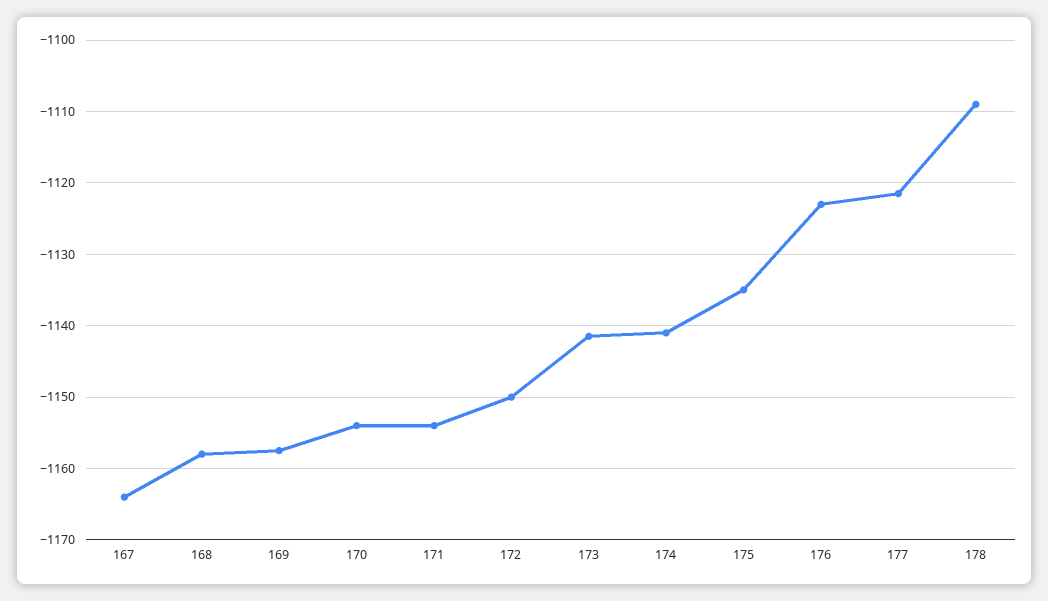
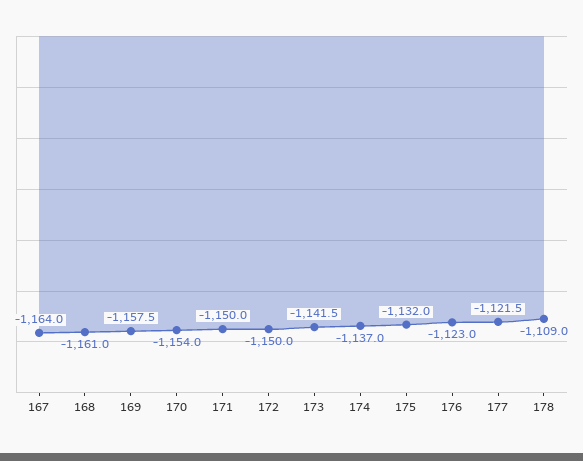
  {
    "167": -1164,
-   "168": -1158,
+   "168": -1161,
    "169": -1157.5,
    "170": -1154,
-   "171": -1154,
+   "171": -1150,
    "172": -1150,
    "173": -1141.5,
-   "174": -1141,
+   "174": -1137,
-   "175": -1135,
+   "175": -1132,
    "176": -1123,
    "177": -1121.5,
    "178": -1109
  }

